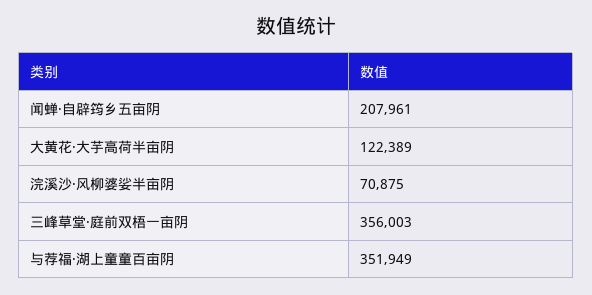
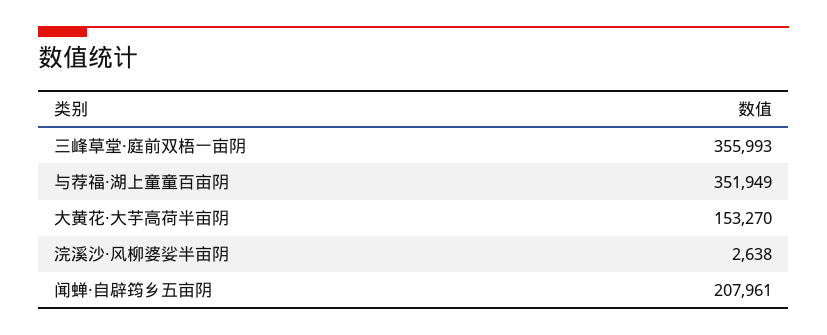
  {
    "闻蝉·自辟筠乡五亩阴": 207961,
-   "大黄花·大芋高荷半亩阴": 122389,
+   "大黄花·大芋高荷半亩阴": 153270,
-   "浣溪沙·风柳婆娑半亩阴": 70875,
+   "浣溪沙·风柳婆娑半亩阴": 2638,
-   "三峰草堂·庭前双梧一亩阴": 356003,
+   "三峰草堂·庭前双梧一亩阴": 355993,
    "与荐福·湖上童童百亩阴": 351949
  }

